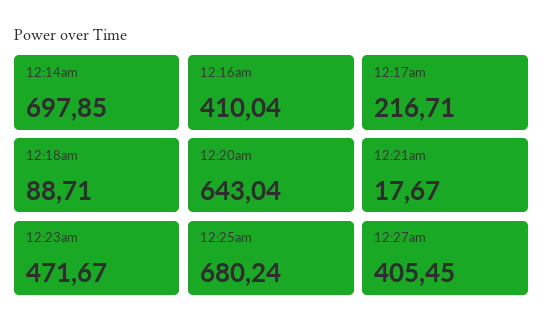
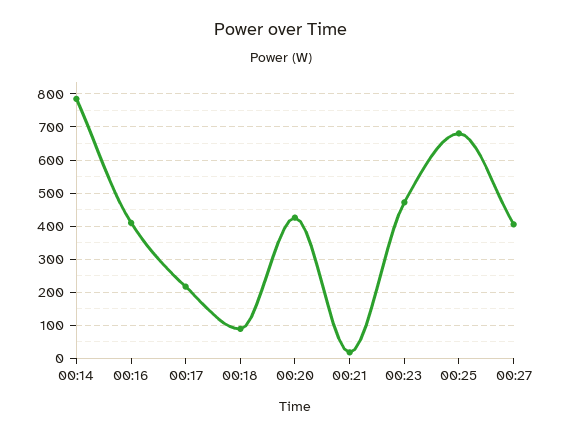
  {
-   "12:14am": 697.85,
+   "12:14am": 780,
    "12:16am": 410.04,
    "12:17am": 216.71,
    "12:18am": 88.71,
-   "12:20am": 643.04,
+   "12:20am": 420,
    "12:21am": 17.67,
    "12:23am": 471.67,
    "12:25am": 680.24,
    "12:27am": 405.45
  }

